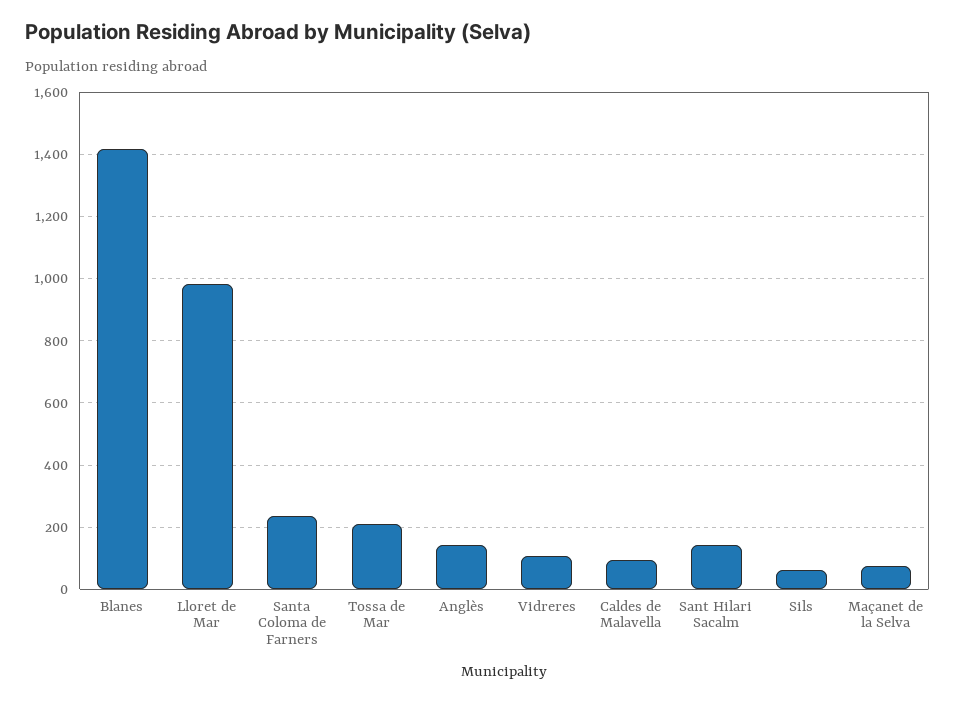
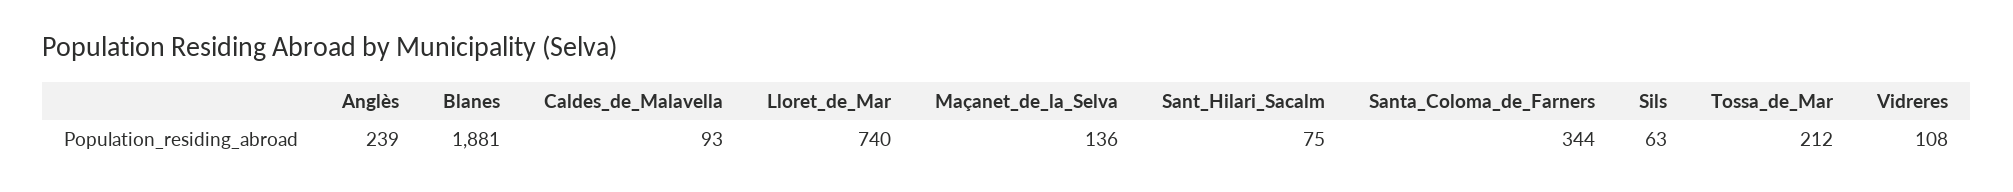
  {
-   "Blanes": 1420,
+   "Blanes": 1881,
-   "Lloret de Mar": 980,
+   "Lloret de Mar": 740,
-   "Santa Coloma de Farners": 240,
+   "Santa Coloma de Farners": 344,
    "Tossa de Mar": 212,
-   "Anglès": 140,
+   "Anglès": 239,
    "Vidreres": 108,
    "Caldes de Malavella": 93,
-   "Sant Hilari Sacalm": 140,
+   "Sant Hilari Sacalm": 75,
    "Sils": 63,
-   "Maçanet de la Selva": 80
+   "Maçanet de la Selva": 136
  }

